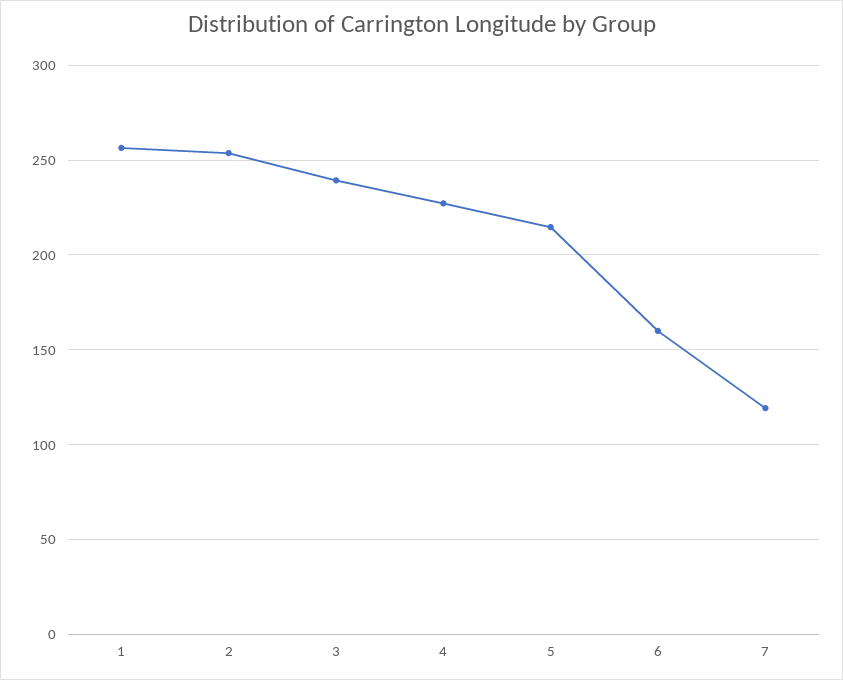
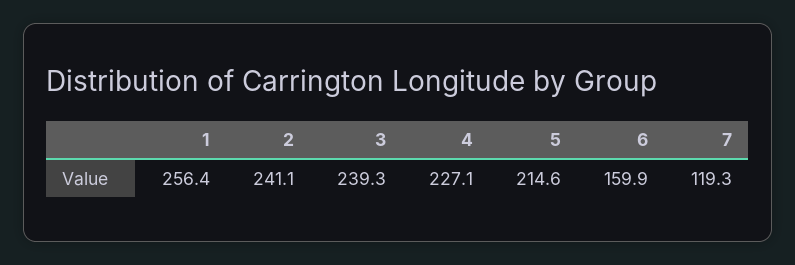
  {
    "1": 256.4,
-   "2": 255,
+   "2": 241.1,
    "3": 239.3,
    "4": 227.1,
    "5": 214.6,
    "6": 159.9,
    "7": 119.3
  }

